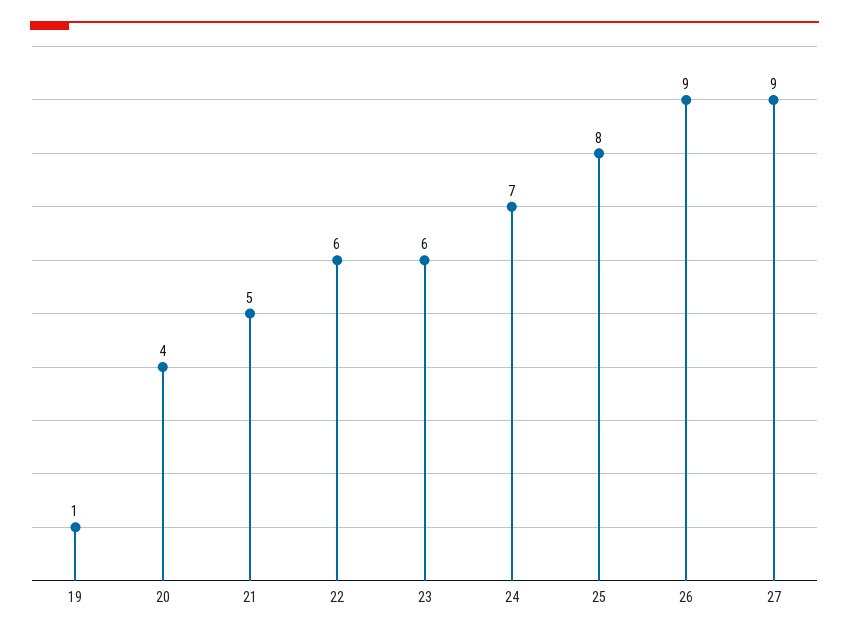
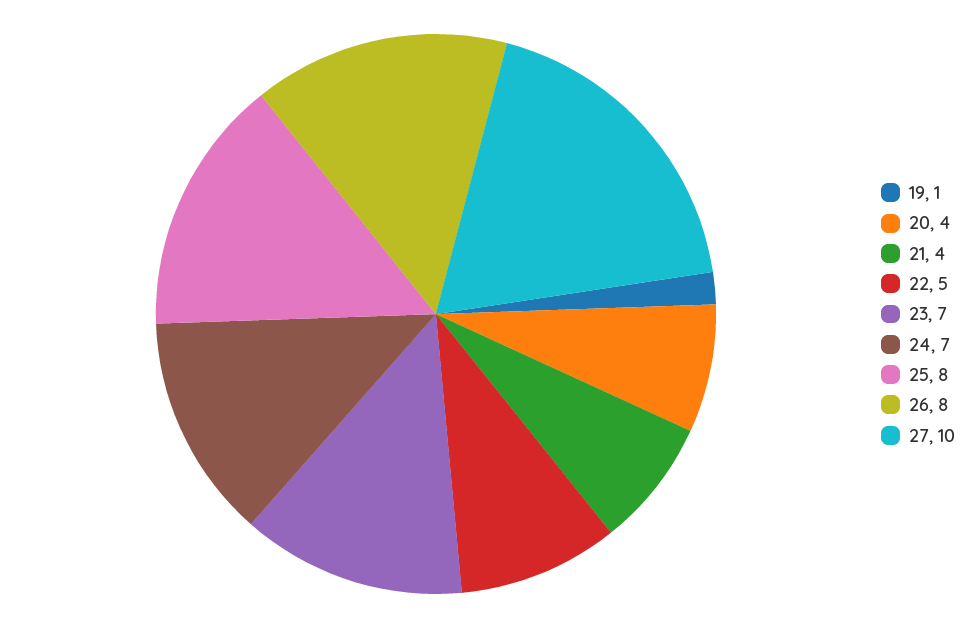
  {
    "19": 1,
    "20": 4,
-   "21": 5,
+   "21": 4,
-   "22": 6,
+   "22": 5,
-   "23": 6,
+   "23": 7,
    "24": 7,
    "25": 8,
-   "26": 9,
+   "26": 8,
-   "27": 9
+   "27": 10
  }

